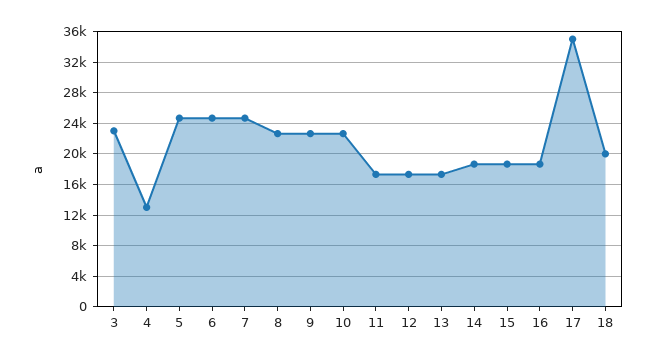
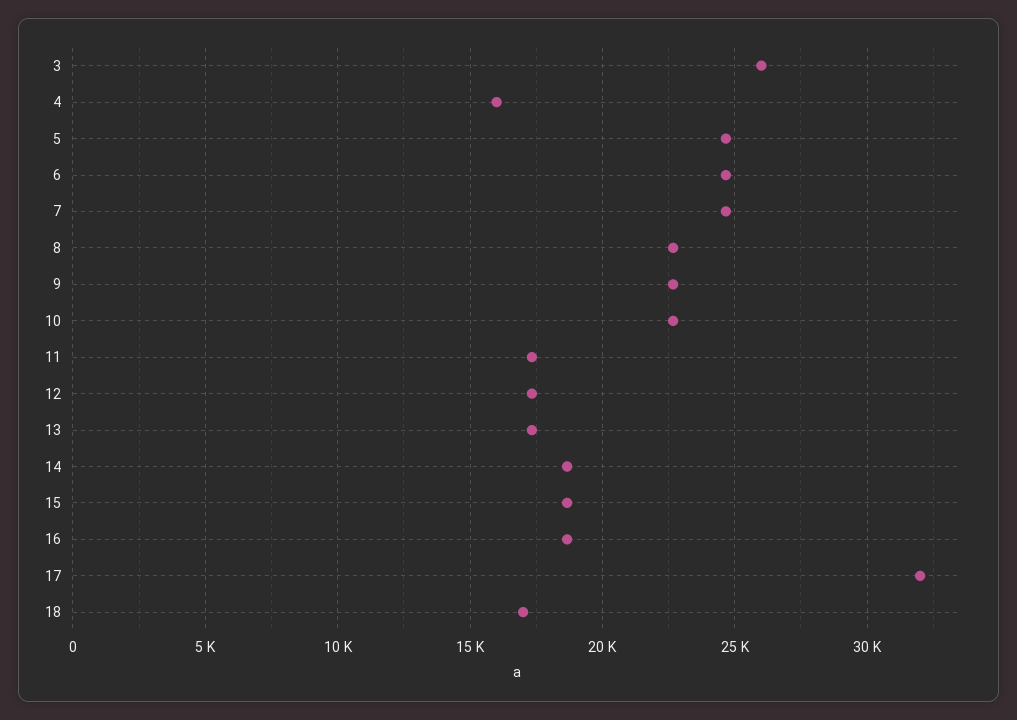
  {
-   "3": 23000,
+   "3": 26000,
-   "4": 13000,
+   "4": 16000,
    "5": 24500,
    "6": 24500,
    "7": 24500,
    "8": 22500,
    "9": 22500,
    "10": 22500,
    "11": 17500,
    "12": 17500,
    "13": 17500,
    "14": 18500,
    "15": 18500,
    "16": 18500,
-   "17": 35000,
+   "17": 32000,
-   "18": 20000
+   "18": 17000
  }

